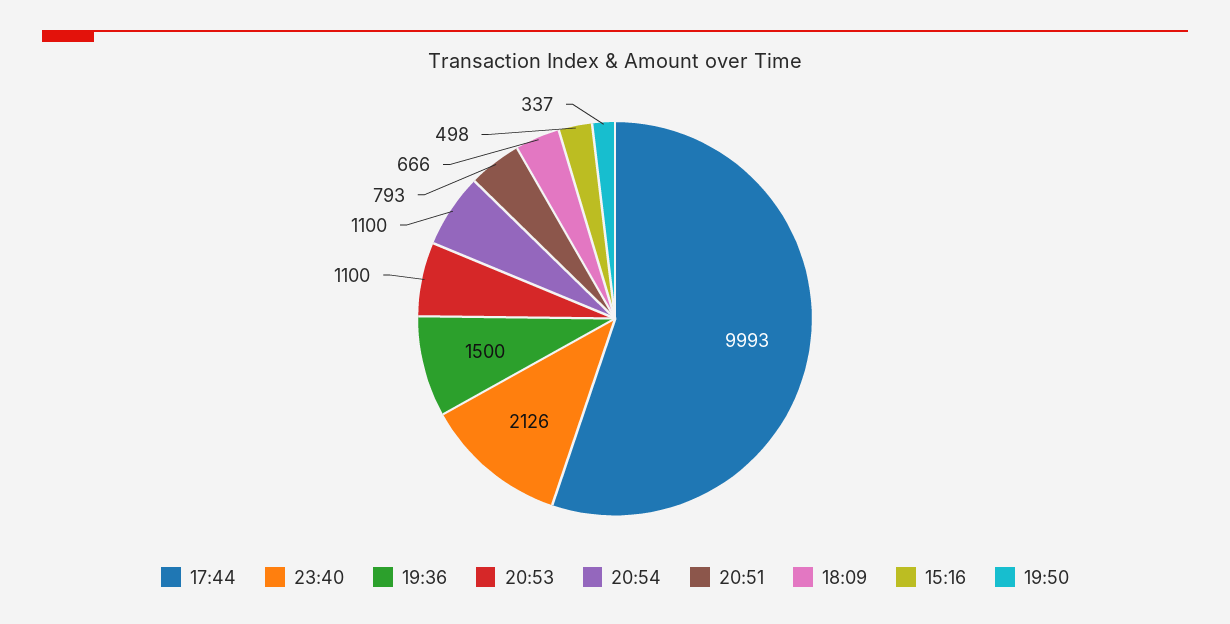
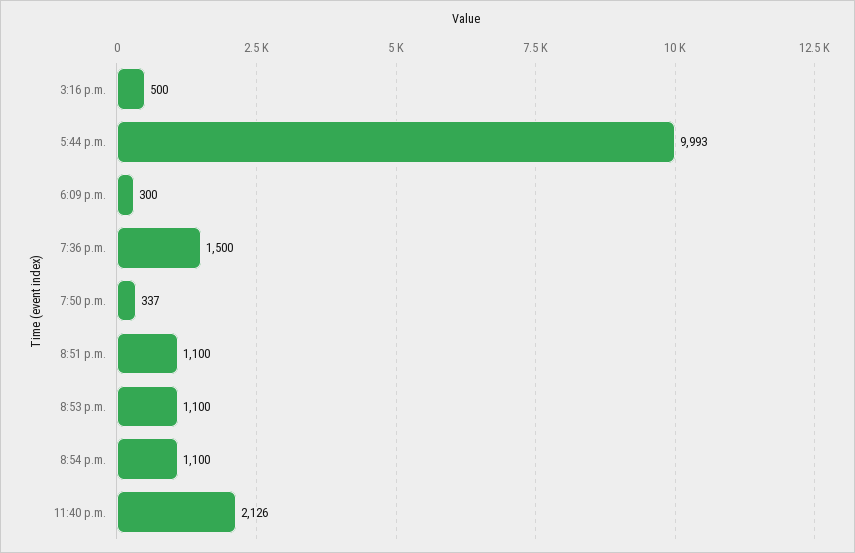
  {
    "17:44": 9993,
    "23:40": 2126,
    "19:36": 1500,
    "20:53": 1100,
    "20:54": 1100,
-   "20:51": 793,
+   "20:51": 1100,
-   "18:09": 666,
+   "18:09": 300,
-   "15:16": 498,
+   "15:16": 500,
    "19:50": 337
  }

